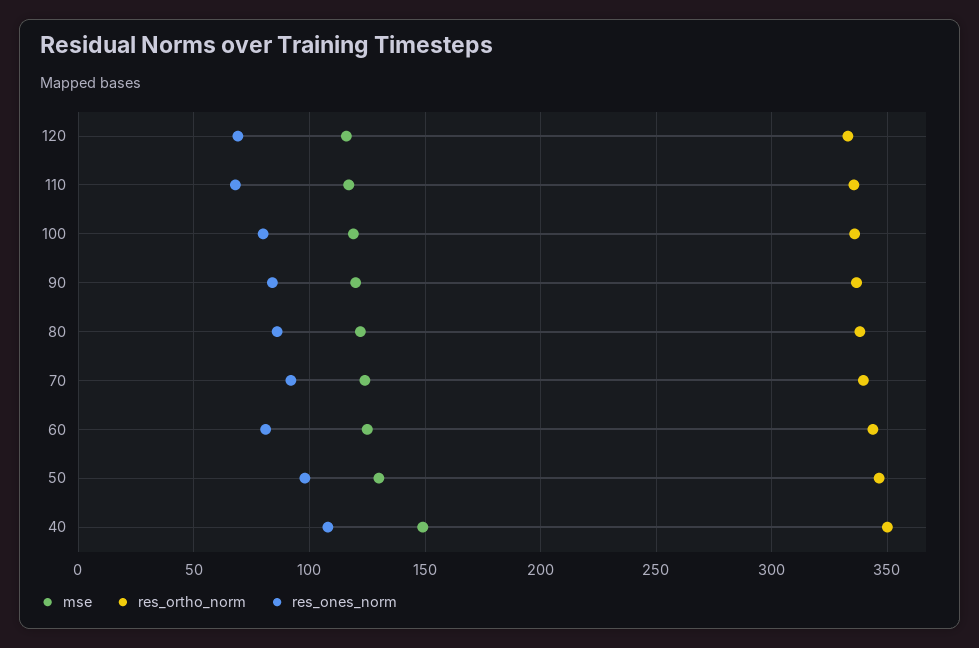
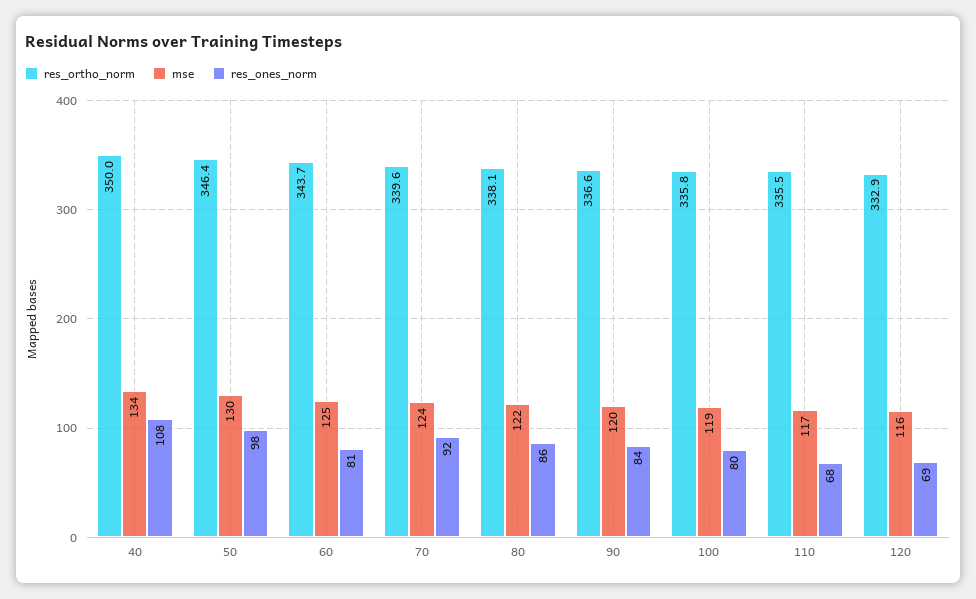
  {
    "mse": {
      "120": 116,
      "110": 117,
      "100": 119,
      "90": 120,
      "80": 122,
      "70": 124,
      "60": 125,
      "50": 130,
-     "40": 150
+     "40": 134
    },
    "res_ortho_norm": {
      "120": 332.9,
      "110": 335.5,
      "100": 335.8,
      "90": 336.6,
      "80": 338.1,
      "70": 339.6,
      "60": 343.7,
      "50": 346.4,
      "40": 350
    },
    "res_ones_norm": {
      "120": 69,
      "110": 68,
      "100": 80,
      "90": 84,
      "80": 86,
      "70": 92,
      "60": 81,
      "50": 98,
      "40": 108
    }
  }

